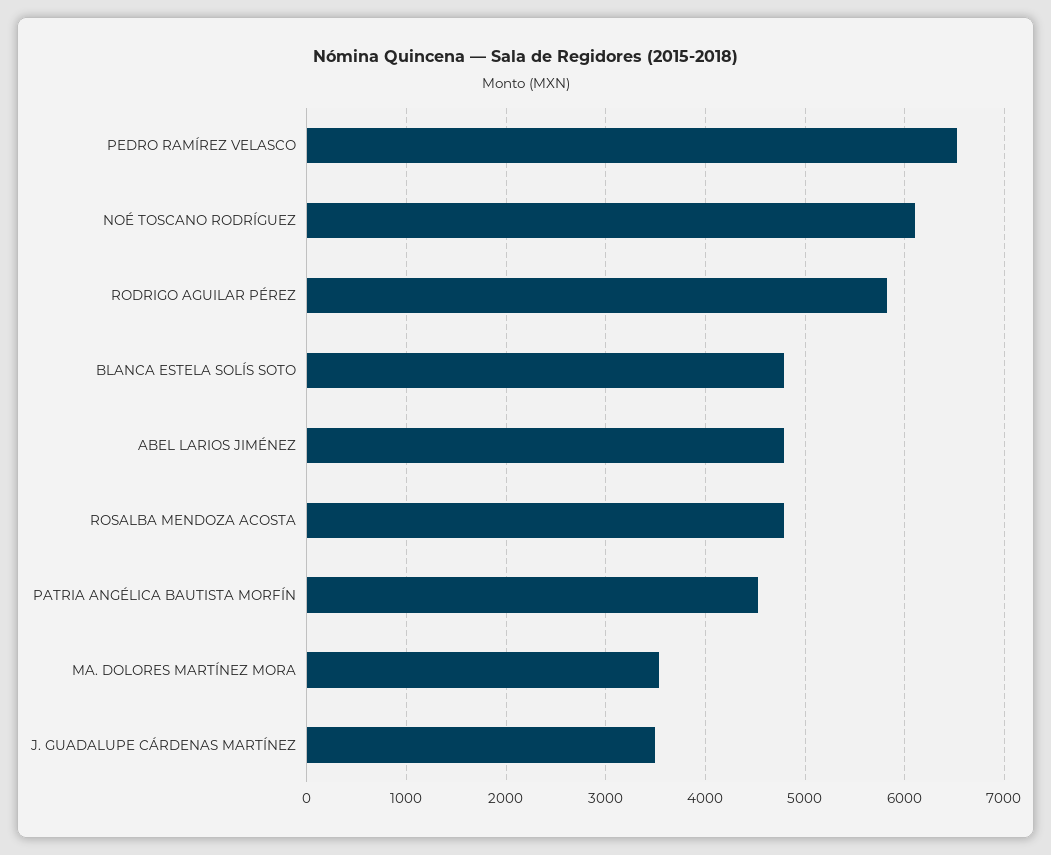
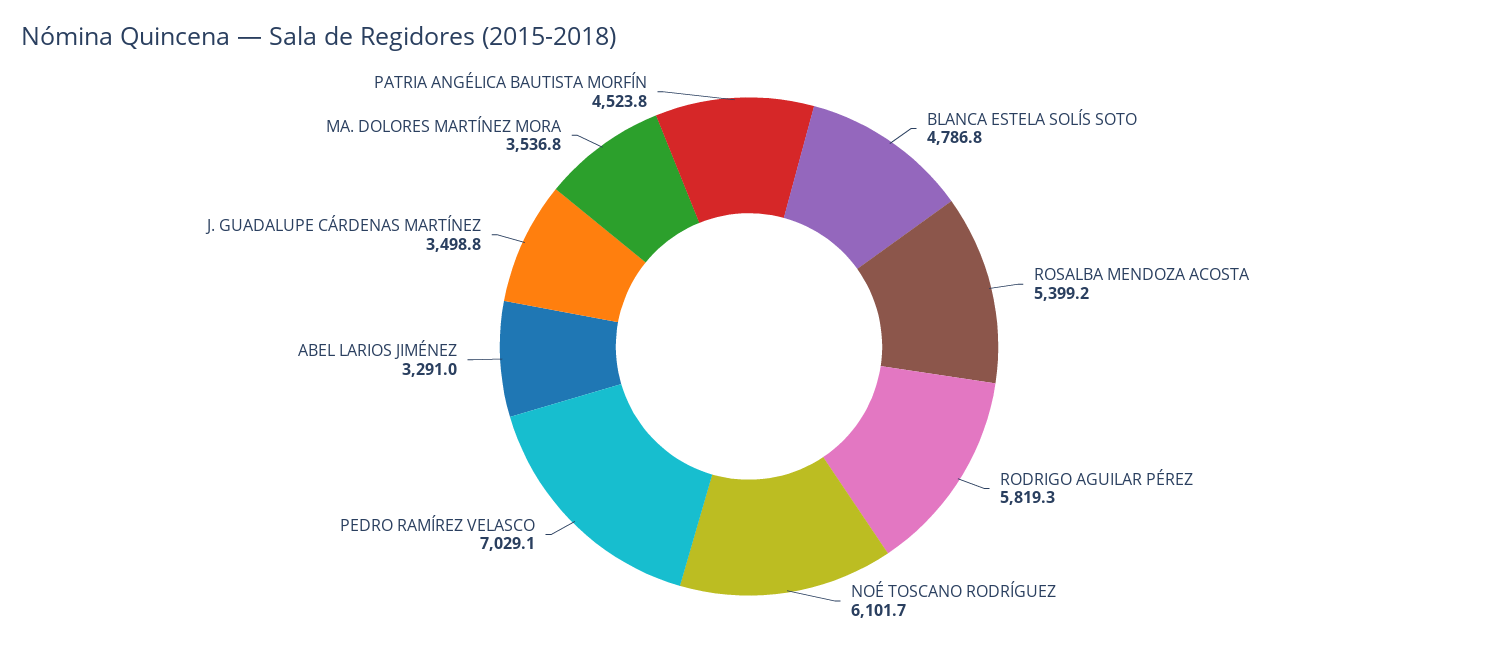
  {
-   "PEDRO RAMÍREZ VELASCO": 6500,
+   "PEDRO RAMÍREZ VELASCO": 7029.1,
    "NOÉ TOSCANO RODRÍGUEZ": 6101.7,
    "RODRIGO AGUILAR PÉREZ": 5819.3,
    "BLANCA ESTELA SOLÍS SOTO": 4786.8,
-   "ABEL LARIOS JIMÉNEZ": 4800,
+   "ABEL LARIOS JIMÉNEZ": 3291,
-   "ROSALBA MENDOZA ACOSTA": 4800,
+   "ROSALBA MENDOZA ACOSTA": 5399.2,
    "PATRIA ANGÉLICA BAUTISTA MORFÍN": 4523.8,
    "MA. DOLORES MARTÍNEZ MORA": 3536.8,
    "J. GUADALUPE CÁRDENAS MARTÍNEZ": 3498.8
  }

